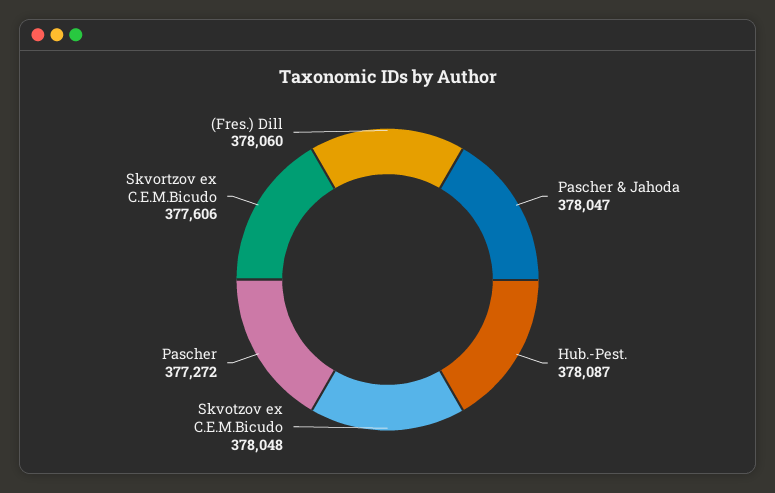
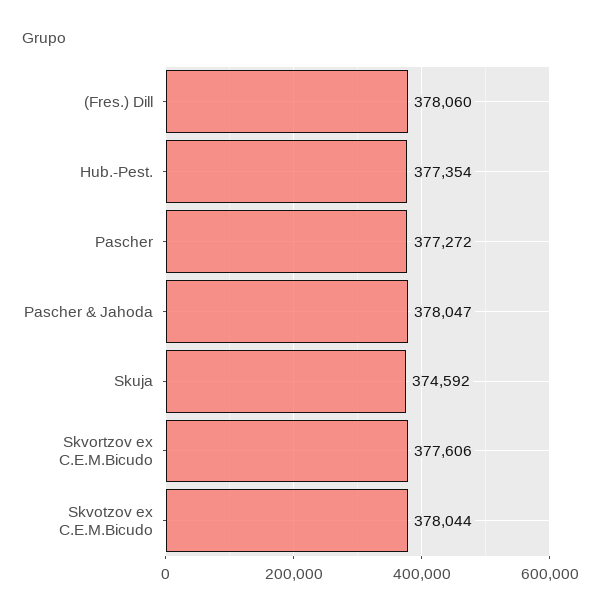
  {
    "Pascher & Jahoda": 378047,
-   "Hub.-Pest.": 378087,
+   "Hub.-Pest.": 377354,
-   "Skvotzov ex C.E.M.Bicudo": 378048,
+   "Skvotzov ex C.E.M.Bicudo": 378044,
    "Pascher": 377272,
    "Skvortzov ex C.E.M.Bicudo": 377606,
-   "(Fres.) Dill": 378060
+   "(Fres.) Dill": 378060,
+   "Skuja": 374592
  }

